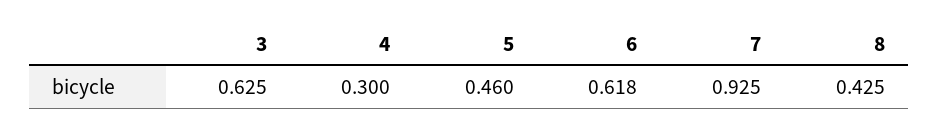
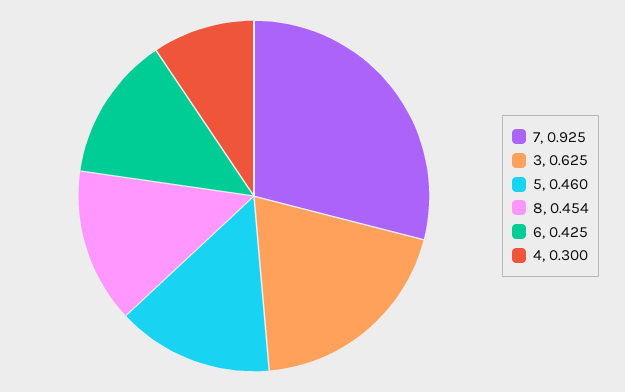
  {
    "3": 0.625,
    "4": 0.3,
    "5": 0.46,
-   "6": 0.618,
+   "6": 0.425,
    "7": 0.925,
-   "8": 0.425
+   "8": 0.454
  }

